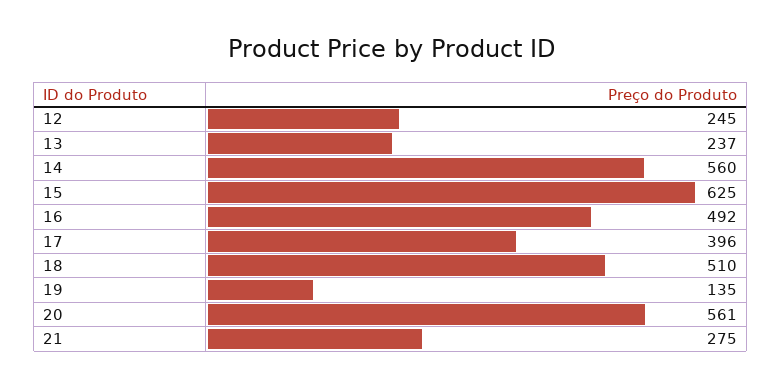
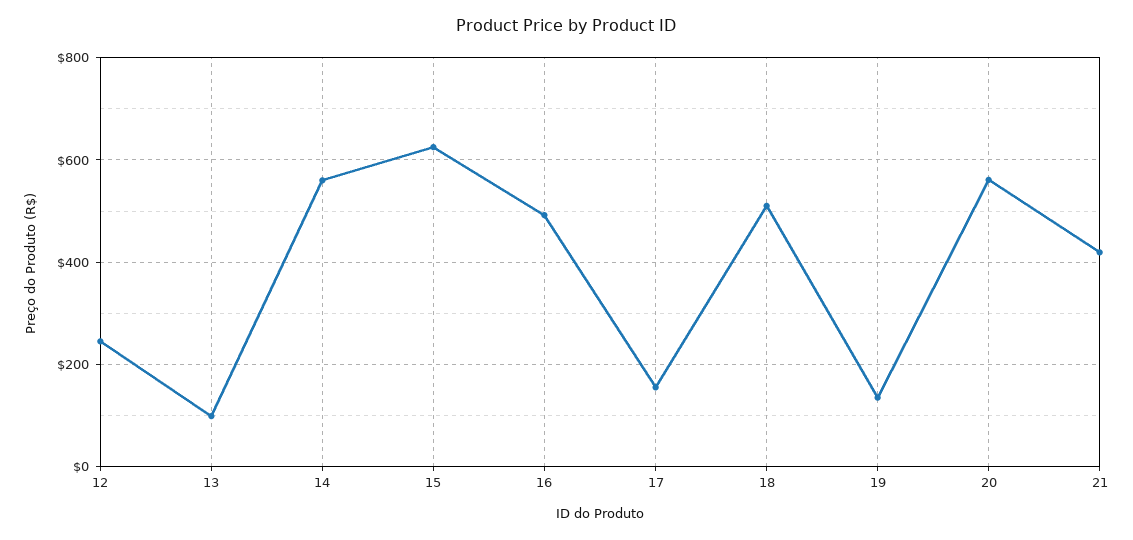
  {
    "12": 245,
-   "13": 237,
+   "13": 100,
    "14": 560,
    "15": 625,
    "16": 492,
-   "17": 396,
+   "17": 160,
    "18": 510,
    "19": 135,
    "20": 561,
-   "21": 275
+   "21": 420
  }

